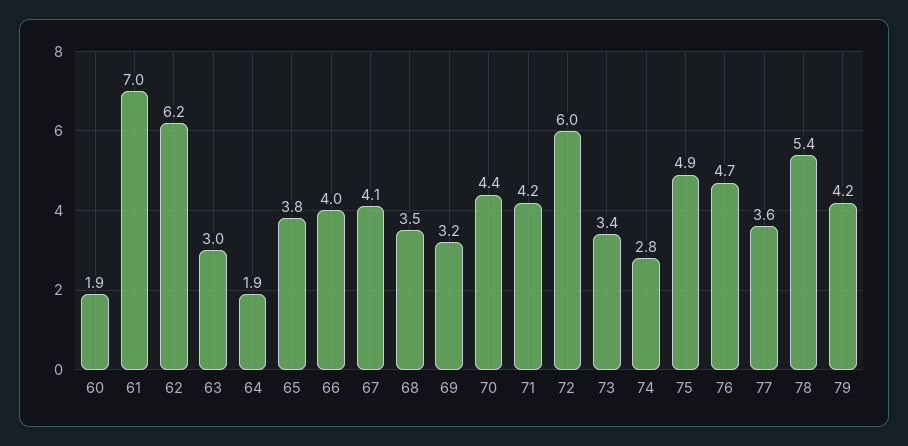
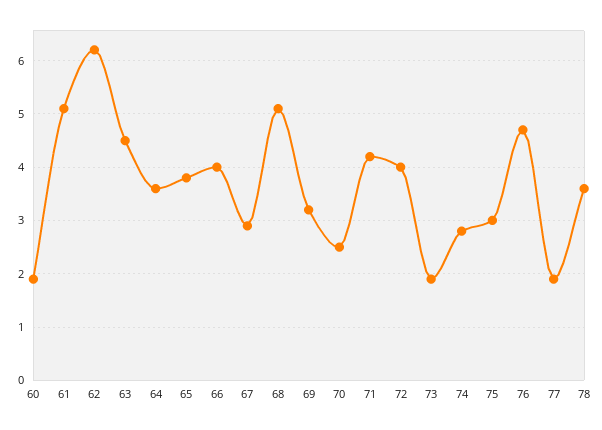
  {
    "60": 1.9,
-   "61": 7,
+   "61": 5,
    "62": 6.2,
-   "63": 3,
+   "63": 4.5,
-   "64": 1.9,
+   "64": 3.5,
    "65": 3.8,
    "66": 4,
-   "67": 4.1,
+   "67": 3,
-   "68": 3.5,
+   "68": 5,
    "69": 3.2,
-   "70": 4.4,
+   "70": 2.5,
    "71": 4.2,
-   "72": 6,
+   "72": 4,
-   "73": 3.4,
+   "73": 2,
    "74": 2.8,
-   "75": 4.9,
+   "75": 3,
    "76": 4.7,
-   "77": 3.6,
+   "77": 2,
-   "78": 5.4,
+   "78": 3.5
-   "79": 4.2
  }

